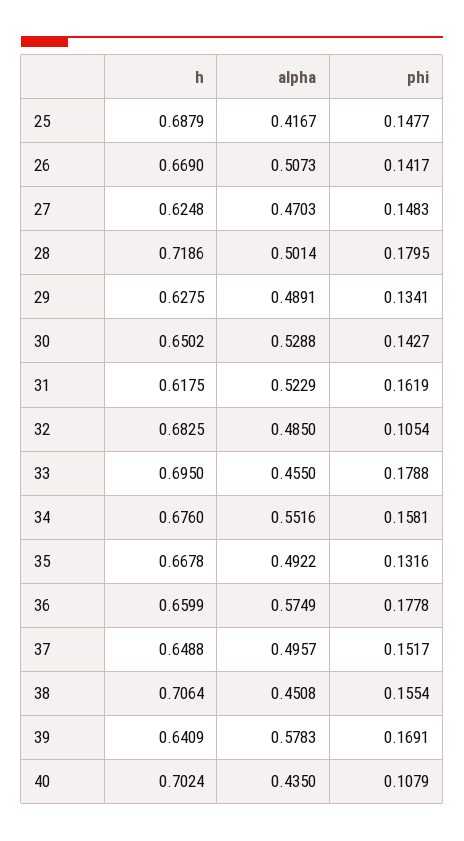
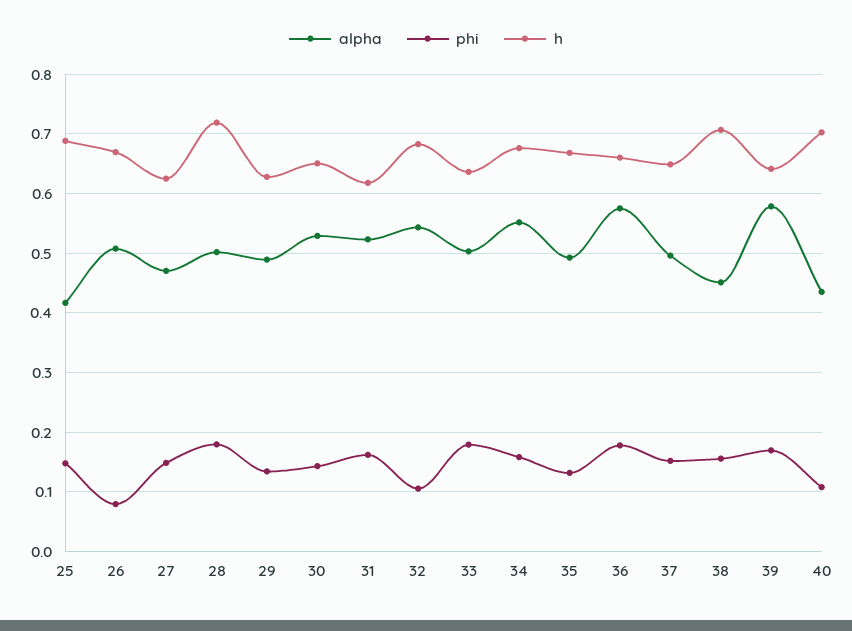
  {
    "h": {
      "25": 0.6879,
      "26": 0.669,
      "27": 0.6248,
      "28": 0.7186,
      "29": 0.6275,
      "30": 0.6502,
      "31": 0.6175,
      "32": 0.6825,
-     "33": 0.695,
+     "33": 0.64,
      "34": 0.676,
      "35": 0.6678,
      "36": 0.6599,
      "37": 0.6488,
      "38": 0.7064,
      "39": 0.6409,
      "40": 0.7024
    },
    "alpha": {
      "25": 0.4167,
      "26": 0.5073,
      "27": 0.4703,
      "28": 0.5014,
      "29": 0.4891,
      "30": 0.5288,
      "31": 0.5229,
-     "32": 0.485,
+     "32": 0.54,
-     "33": 0.455,
+     "33": 0.5,
      "34": 0.5516,
      "35": 0.4922,
      "36": 0.5749,
      "37": 0.4957,
      "38": 0.4508,
      "39": 0.5783,
      "40": 0.435
    },
    "phi": {
      "25": 0.1477,
-     "26": 0.1417,
+     "26": 0.08,
      "27": 0.1483,
      "28": 0.1795,
      "29": 0.1341,
      "30": 0.1427,
      "31": 0.1619,
      "32": 0.1054,
      "33": 0.1788,
      "34": 0.1581,
      "35": 0.1316,
      "36": 0.1778,
      "37": 0.1517,
      "38": 0.1554,
      "39": 0.1691,
      "40": 0.1079
    }
  }

